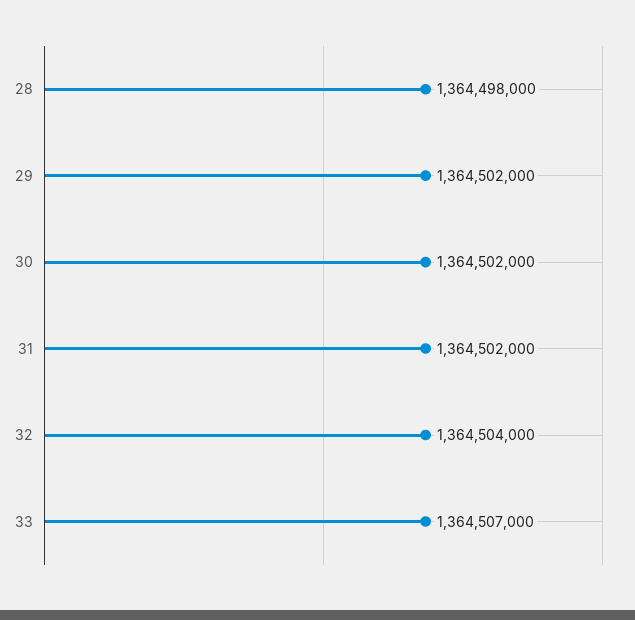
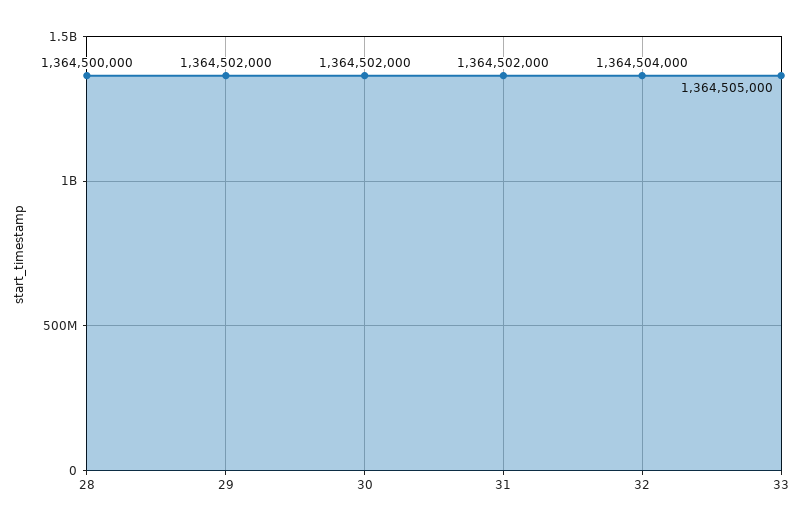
  {
-   "28": 1364498000,
+   "28": 1364500000,
    "29": 1364502000,
    "30": 1364502000,
    "31": 1364502000,
    "32": 1364504000,
-   "33": 1364507000
+   "33": 1364505000
  }

